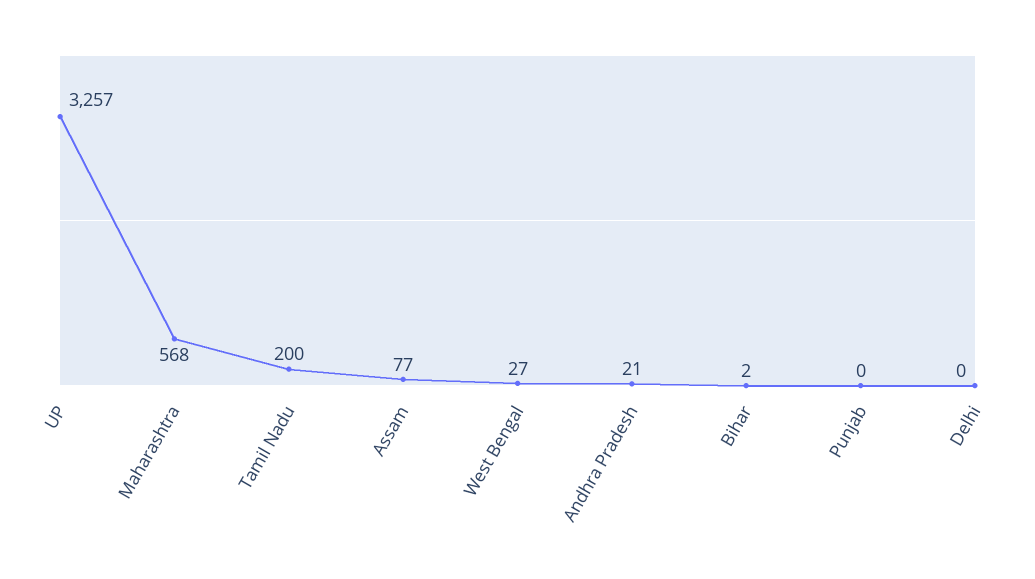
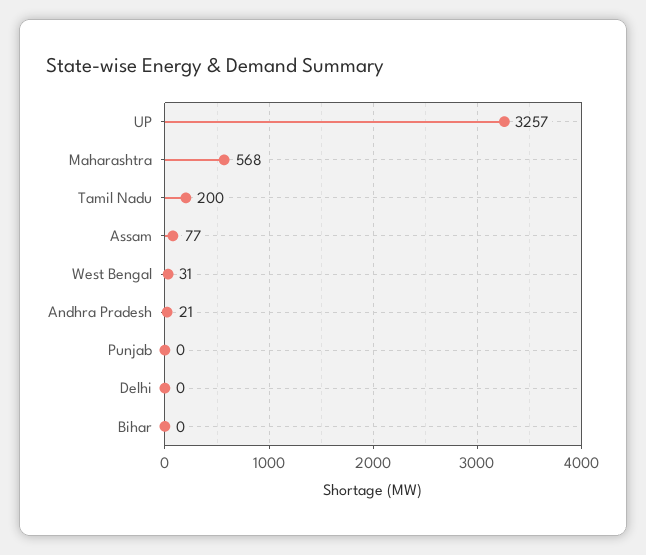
  {
    "UP": 3257,
    "Maharashtra": 568,
    "Tamil Nadu": 200,
    "Assam": 77,
-   "West Bengal": 27,
+   "West Bengal": 31,
    "Andhra Pradesh": 21,
-   "Bihar": 2,
+   "Bihar": 0,
    "Punjab": 0,
    "Delhi": 0
  }

